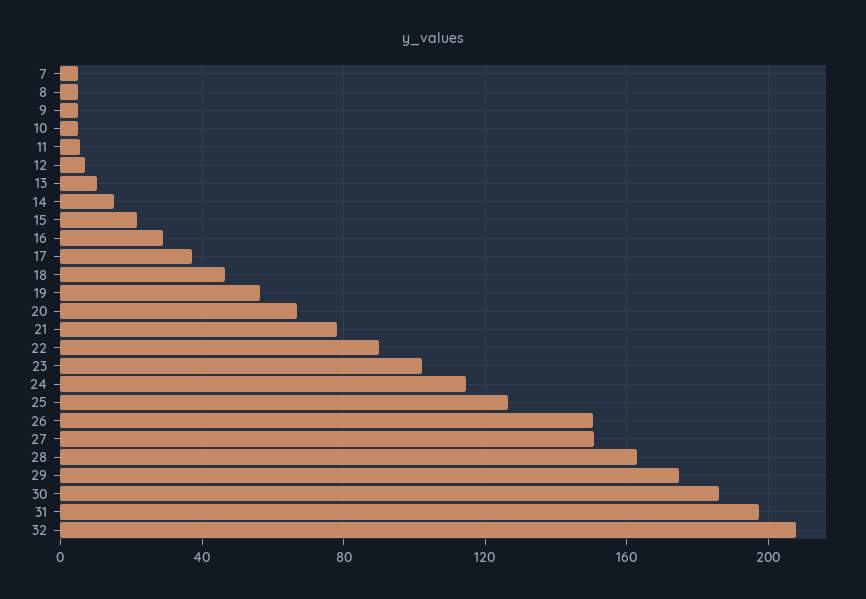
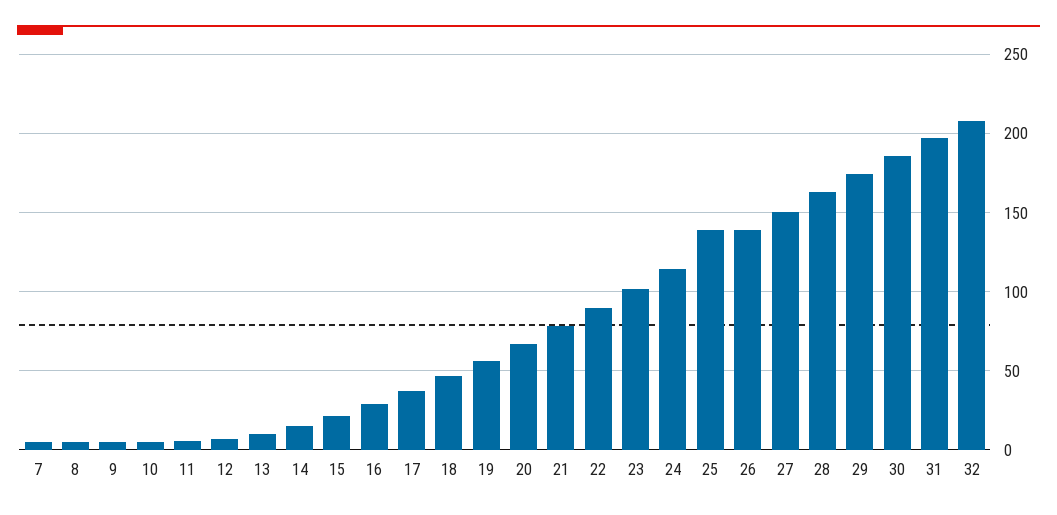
  {
    "7": 5,
    "8": 5,
    "9": 5,
    "10": 5,
    "11": 5,
    "12": 5,
    "13": 10,
    "14": 15,
    "15": 20,
    "16": 30,
    "17": 35,
    "18": 45,
    "19": 55,
    "20": 65,
    "21": 80,
    "22": 90,
    "23": 100,
    "24": 115,
-   "25": 125,
+   "25": 140,
-   "26": 150,
+   "26": 140,
    "27": 150,
    "28": 165,
    "29": 175,
    "30": 185,
    "31": 195,
    "32": 210
  }

